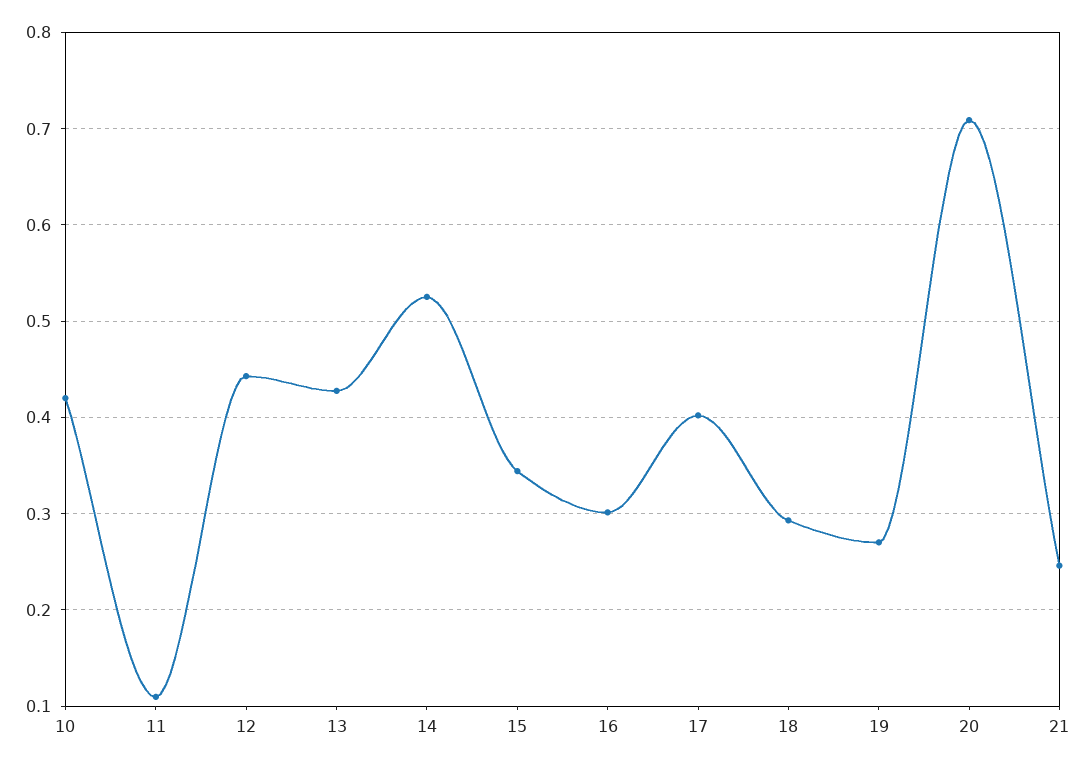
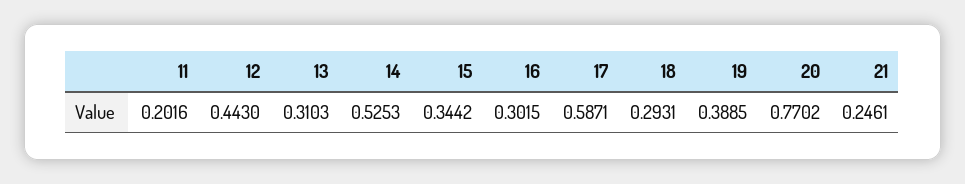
  {
-   "10": 0.42,
-   "11": 0.11,
+   "11": 0.2016,
    "12": 0.443,
-   "13": 0.43,
+   "13": 0.3103,
    "14": 0.5253,
    "15": 0.3442,
    "16": 0.3015,
-   "17": 0.4,
+   "17": 0.5871,
    "18": 0.2931,
-   "19": 0.27,
+   "19": 0.3885,
-   "20": 0.71,
+   "20": 0.7702,
    "21": 0.2461
  }

